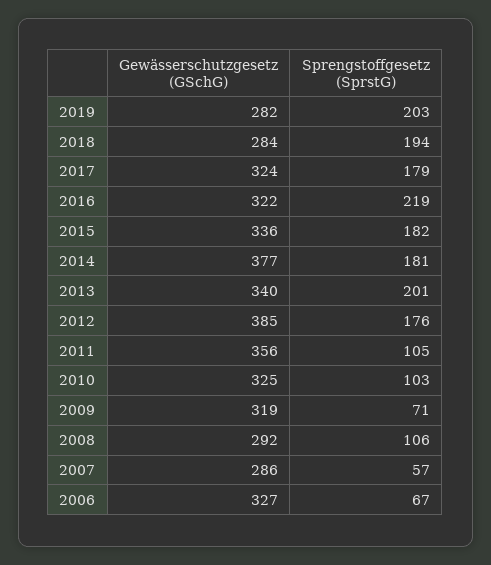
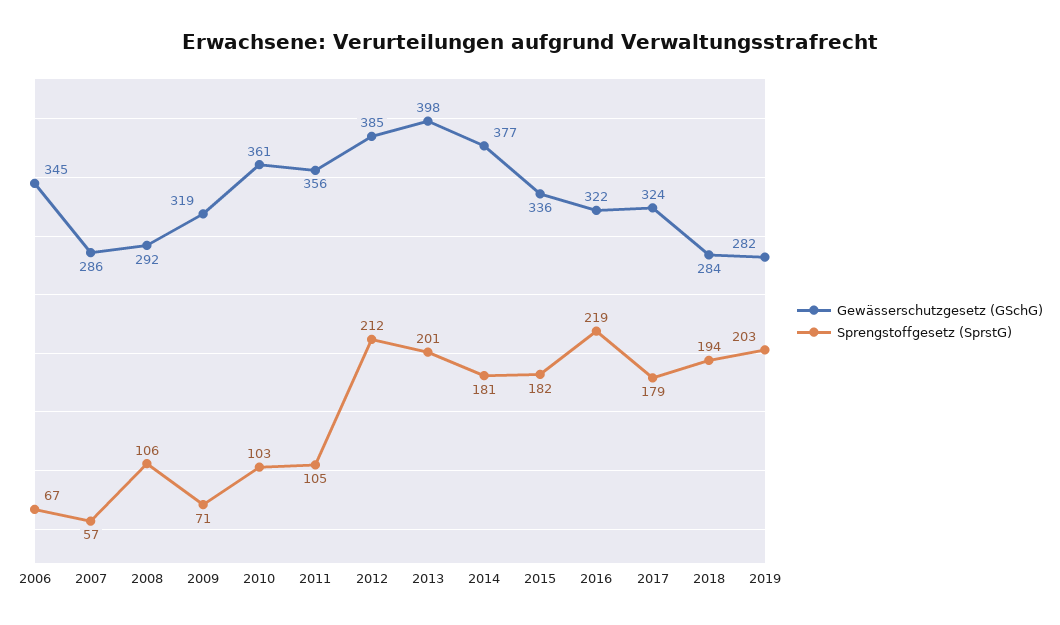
  {
    "Gewässerschutzgesetz (GSchG)": {
      "2019": 282,
      "2018": 284,
      "2017": 324,
      "2016": 322,
      "2015": 336,
      "2014": 377,
-     "2013": 340,
+     "2013": 398,
      "2012": 385,
      "2011": 356,
-     "2010": 325,
+     "2010": 361,
      "2009": 319,
      "2008": 292,
      "2007": 286,
-     "2006": 327
+     "2006": 345
    },
    "Sprengstoffgesetz (SprstG)": {
      "2019": 203,
      "2018": 194,
      "2017": 179,
      "2016": 219,
      "2015": 182,
      "2014": 181,
      "2013": 201,
-     "2012": 176,
+     "2012": 212,
      "2011": 105,
      "2010": 103,
      "2009": 71,
      "2008": 106,
      "2007": 57,
      "2006": 67
    }
  }

